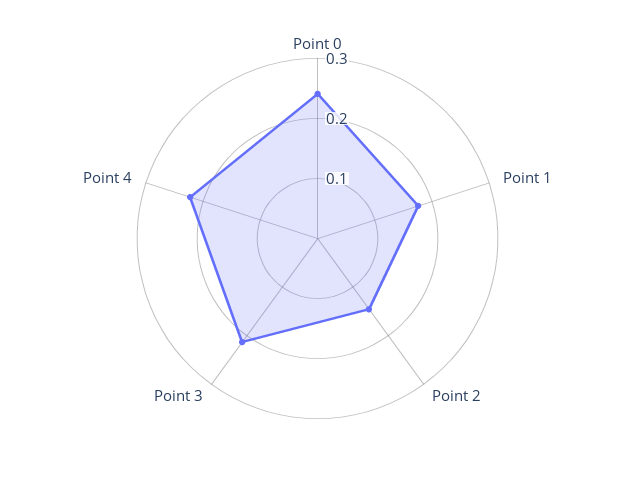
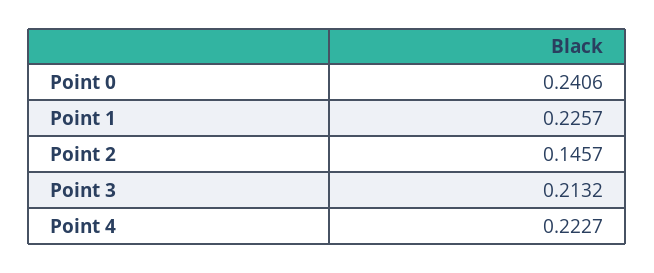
  {
    "Point 0": 0.2406,
-   "Point 1": 0.18,
+   "Point 1": 0.2257,
    "Point 2": 0.1457,
    "Point 3": 0.2132,
    "Point 4": 0.2227
  }

